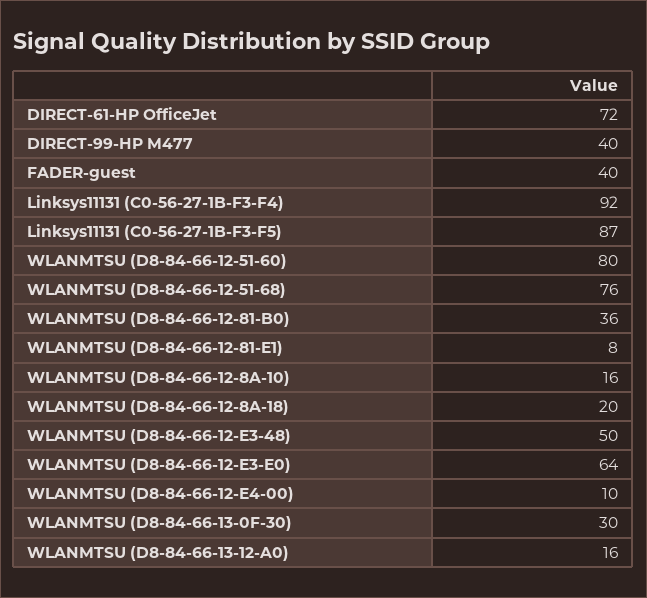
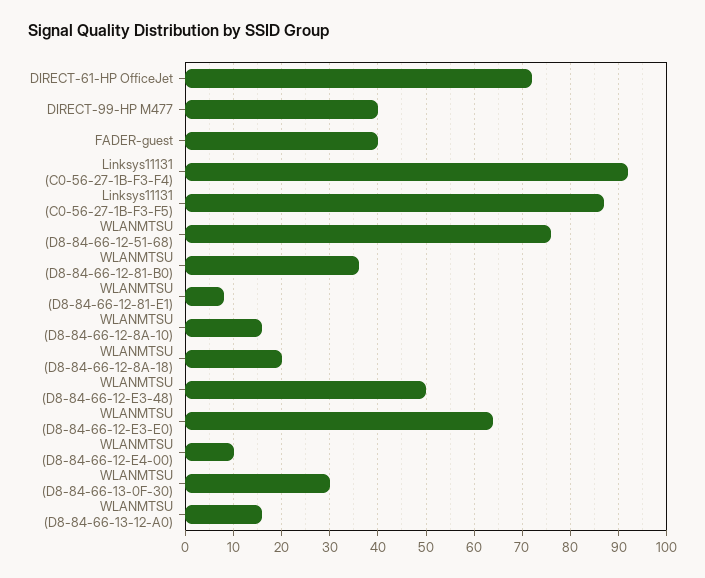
  {
    "DIRECT-61-HP OfficeJet": 72,
    "DIRECT-99-HP M477": 40,
    "FADER-guest": 40,
    "Linksys11131 (C0-56-27-1B-F3-F4)": 92,
    "Linksys11131 (C0-56-27-1B-F3-F5)": 87,
-   "WLANMTSU (D8-84-66-12-51-60)": 80,
    "WLANMTSU (D8-84-66-12-51-68)": 76,
    "WLANMTSU (D8-84-66-12-81-B0)": 36,
    "WLANMTSU (D8-84-66-12-81-E1)": 8,
    "WLANMTSU (D8-84-66-12-8A-10)": 16,
    "WLANMTSU (D8-84-66-12-8A-18)": 20,
    "WLANMTSU (D8-84-66-12-E3-48)": 50,
    "WLANMTSU (D8-84-66-12-E3-E0)": 64,
    "WLANMTSU (D8-84-66-12-E4-00)": 10,
    "WLANMTSU (D8-84-66-13-0F-30)": 30,
    "WLANMTSU (D8-84-66-13-12-A0)": 16
  }

